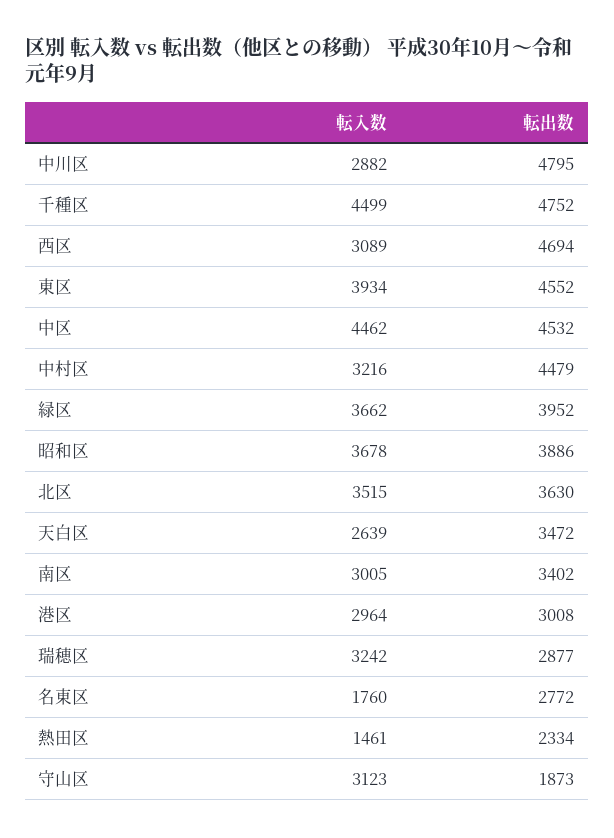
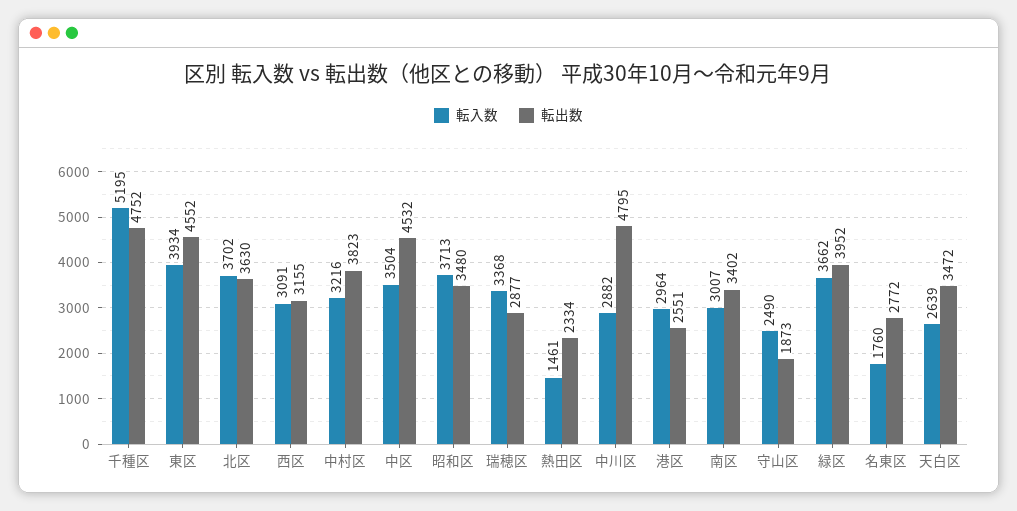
  {
    "転入数": {
      "中川区": 2882,
-     "千種区": 4499,
+     "千種区": 5195,
-     "西区": 3089,
+     "西区": 3091,
      "東区": 3934,
-     "中区": 4462,
+     "中区": 3504,
      "中村区": 3216,
      "緑区": 3662,
-     "昭和区": 3678,
+     "昭和区": 3713,
-     "北区": 3515,
+     "北区": 3702,
      "天白区": 2639,
-     "南区": 3005,
+     "南区": 3007,
      "港区": 2964,
-     "瑞穂区": 3242,
+     "瑞穂区": 3368,
      "名東区": 1760,
      "熱田区": 1461,
-     "守山区": 3123
+     "守山区": 2490
    },
    "転出数": {
      "中川区": 4795,
      "千種区": 4752,
-     "西区": 4694,
+     "西区": 3155,
      "東区": 4552,
      "中区": 4532,
-     "中村区": 4479,
+     "中村区": 3823,
      "緑区": 3952,
-     "昭和区": 3886,
+     "昭和区": 3480,
      "北区": 3630,
      "天白区": 3472,
      "南区": 3402,
-     "港区": 3008,
+     "港区": 2551,
      "瑞穂区": 2877,
      "名東区": 2772,
      "熱田区": 2334,
      "守山区": 1873
    }
  }

